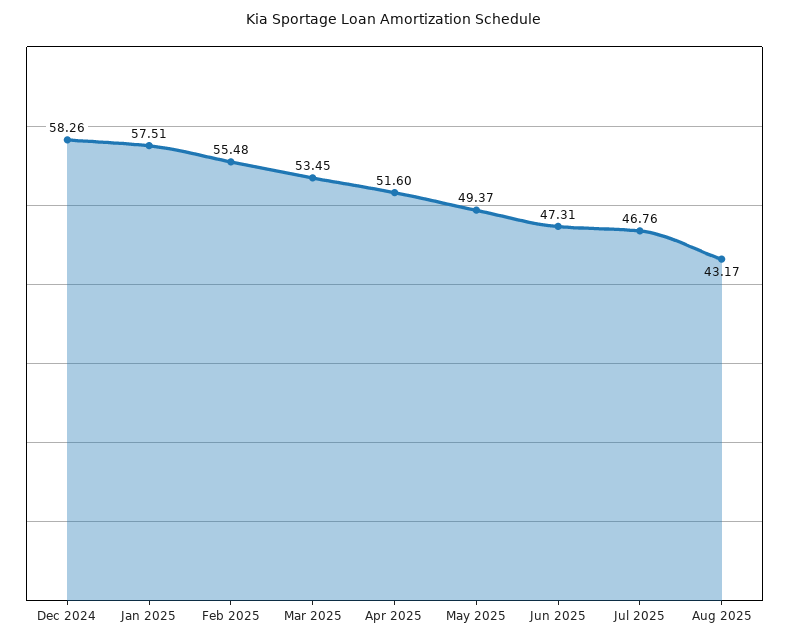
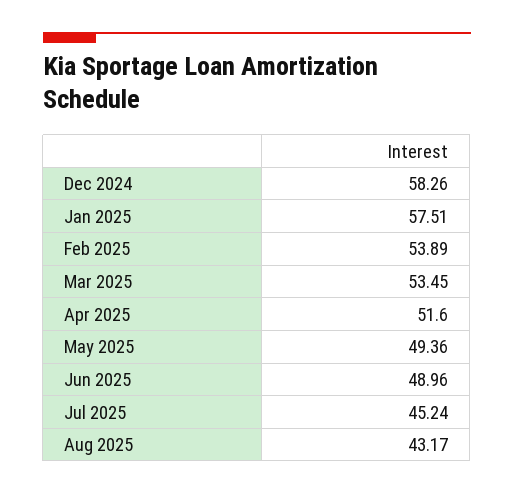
  {
    "Dec 2024": 58.26,
    "Jan 2025": 57.51,
-   "Feb 2025": 55.48,
+   "Feb 2025": 53.89,
    "Mar 2025": 53.45,
    "Apr 2025": 51.6,
-   "May 2025": 49.37,
+   "May 2025": 49.36,
-   "Jun 2025": 47.31,
+   "Jun 2025": 48.96,
-   "Jul 2025": 46.76,
+   "Jul 2025": 45.24,
    "Aug 2025": 43.17
  }

